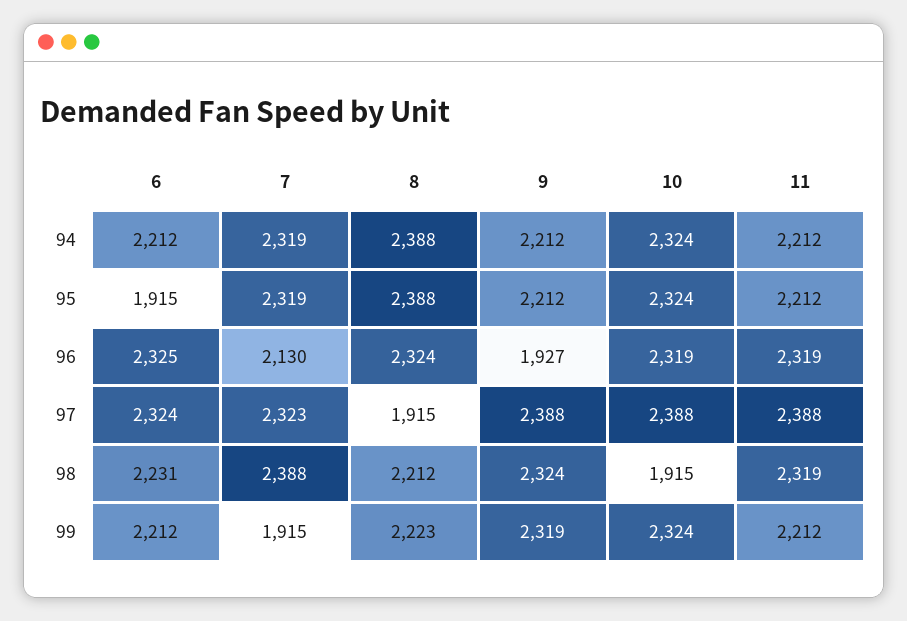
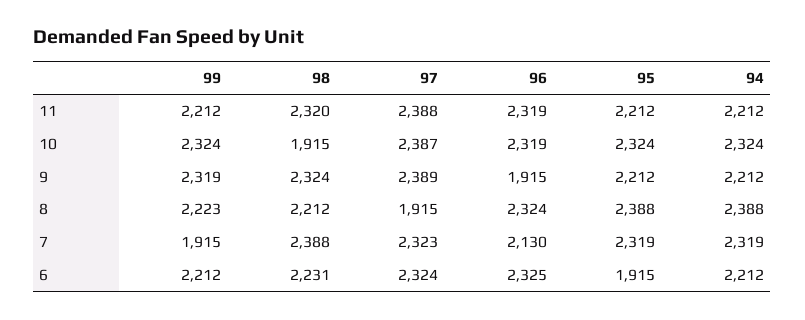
  {
    "6": {
      "94": 2212,
      "95": 1915,
      "96": 2325,
      "97": 2324,
      "98": 2231,
      "99": 2212
    },
    "7": {
      "94": 2319,
      "95": 2319,
      "96": 2130,
      "97": 2323,
      "98": 2388,
      "99": 1915
    },
    "8": {
      "94": 2388,
      "95": 2388,
      "96": 2324,
      "97": 1915,
      "98": 2212,
      "99": 2223
    },
    "9": {
      "94": 2212,
      "95": 2212,
-     "96": 1927,
+     "96": 1915,
-     "97": 2388,
+     "97": 2389,
      "98": 2324,
      "99": 2319
    },
    "10": {
      "94": 2324,
      "95": 2324,
      "96": 2319,
-     "97": 2388,
+     "97": 2387,
      "98": 1915,
      "99": 2324
    },
    "11": {
      "94": 2212,
      "95": 2212,
      "96": 2319,
      "97": 2388,
-     "98": 2319,
+     "98": 2320,
      "99": 2212
    }
  }

